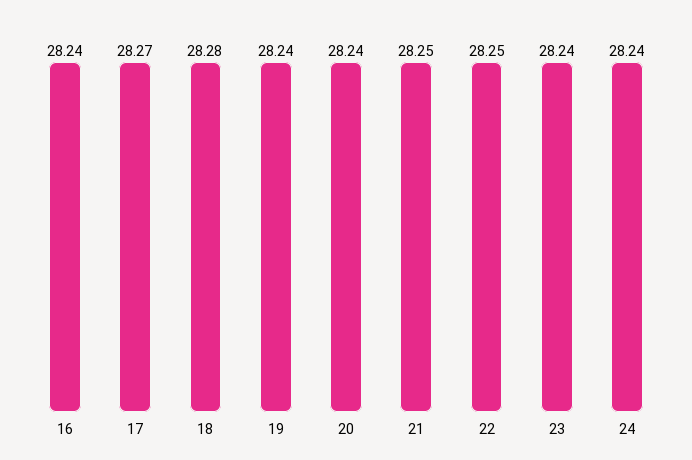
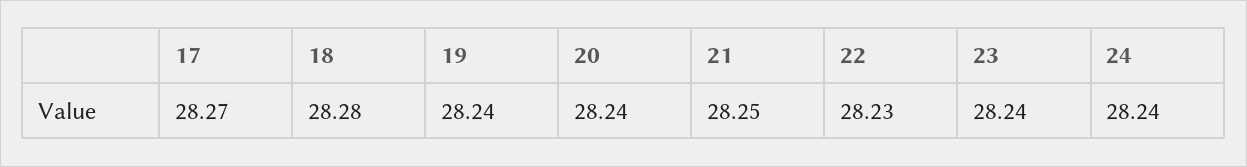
  {
-   "16": 28.24,
    "17": 28.27,
    "18": 28.28,
    "19": 28.24,
    "20": 28.24,
    "21": 28.25,
-   "22": 28.25,
+   "22": 28.23,
    "23": 28.24,
    "24": 28.24
  }

